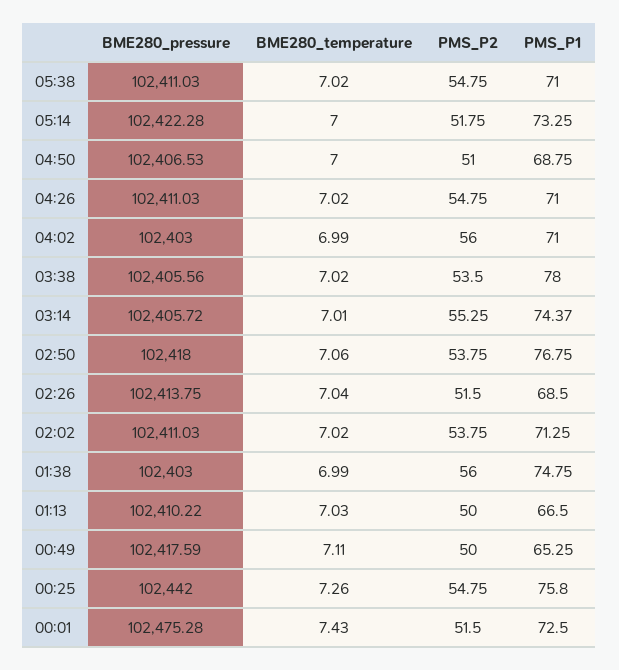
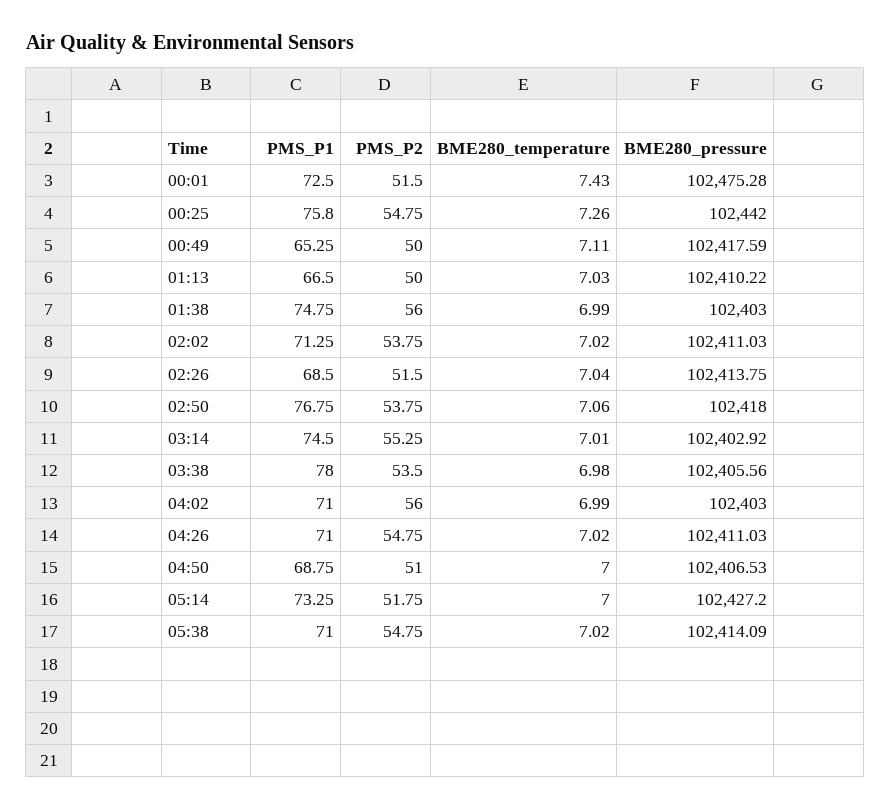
  {
    "BME280_pressure": {
-     "05:38": 102411.03,
+     "05:38": 102414.09,
-     "05:14": 102422.28,
+     "05:14": 102427.2,
      "04:50": 102406.53,
      "04:26": 102411.03,
      "04:02": 102403,
      "03:38": 102405.56,
-     "03:14": 102405.72,
+     "03:14": 102402.92,
      "02:50": 102418,
      "02:26": 102413.75,
      "02:02": 102411.03,
      "01:38": 102403,
      "01:13": 102410.22,
      "00:49": 102417.59,
      "00:25": 102442,
      "00:01": 102475.28
    },
    "BME280_temperature": {
      "05:38": 7.02,
      "05:14": 7,
      "04:50": 7,
      "04:26": 7.02,
      "04:02": 6.99,
-     "03:38": 7.02,
+     "03:38": 6.98,
      "03:14": 7.01,
      "02:50": 7.06,
      "02:26": 7.04,
      "02:02": 7.02,
      "01:38": 6.99,
      "01:13": 7.03,
      "00:49": 7.11,
      "00:25": 7.26,
      "00:01": 7.43
    },
    "PMS_P2": {
      "05:38": 54.75,
      "05:14": 51.75,
      "04:50": 51,
      "04:26": 54.75,
      "04:02": 56,
      "03:38": 53.5,
      "03:14": 55.25,
      "02:50": 53.75,
      "02:26": 51.5,
      "02:02": 53.75,
      "01:38": 56,
      "01:13": 50,
      "00:49": 50,
      "00:25": 54.75,
      "00:01": 51.5
    },
    "PMS_P1": {
      "05:38": 71,
      "05:14": 73.25,
      "04:50": 68.75,
      "04:26": 71,
      "04:02": 71,
      "03:38": 78,
-     "03:14": 74.37,
+     "03:14": 74.5,
      "02:50": 76.75,
      "02:26": 68.5,
      "02:02": 71.25,
      "01:38": 74.75,
      "01:13": 66.5,
      "00:49": 65.25,
      "00:25": 75.8,
      "00:01": 72.5
    }
  }

